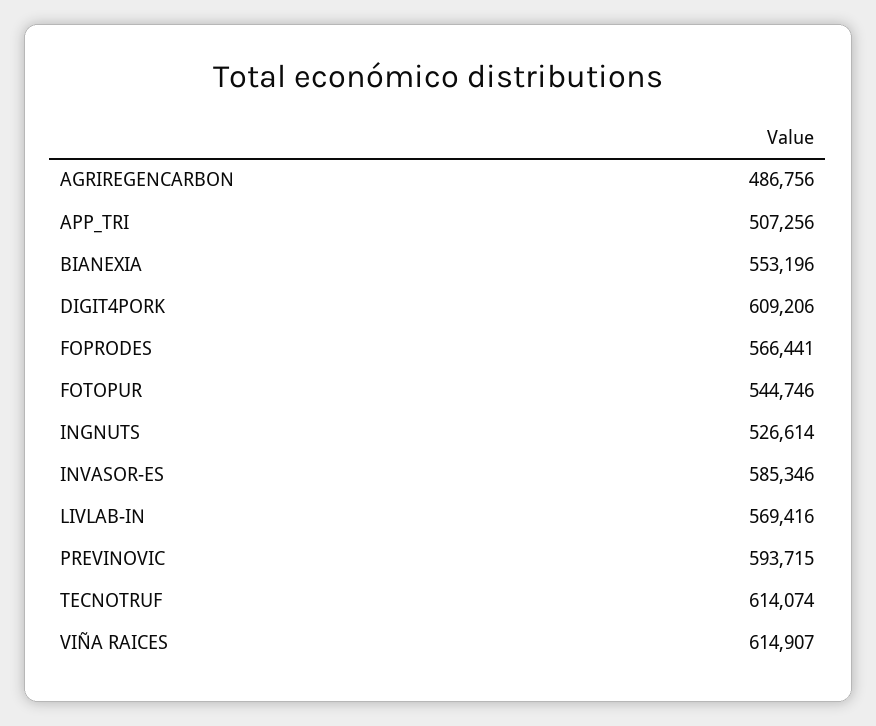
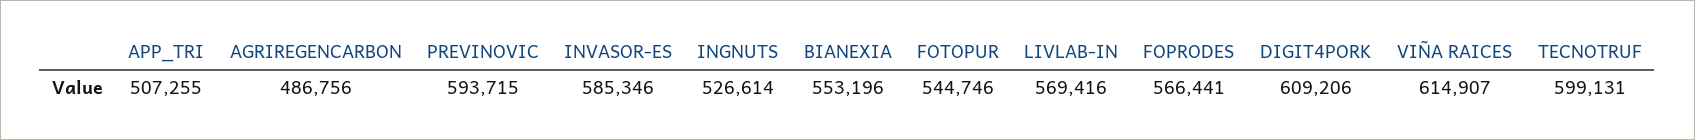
  {
    "AGRIREGENCARBON": 486756,
-   "APP_TRI": 507256,
+   "APP_TRI": 507255,
    "BIANEXIA": 553196,
    "DIGIT4PORK": 609206,
    "FOPRODES": 566441,
    "FOTOPUR": 544746,
    "INGNUTS": 526614,
    "INVASOR-ES": 585346,
    "LIVLAB-IN": 569416,
    "PREVINOVIC": 593715,
-   "TECNOTRUF": 614074,
+   "TECNOTRUF": 599131,
    "VIÑA RAICES": 614907
  }

